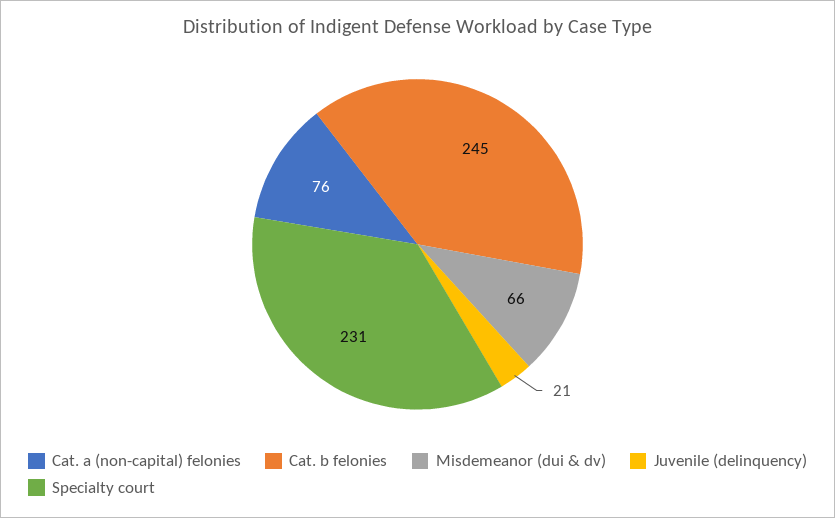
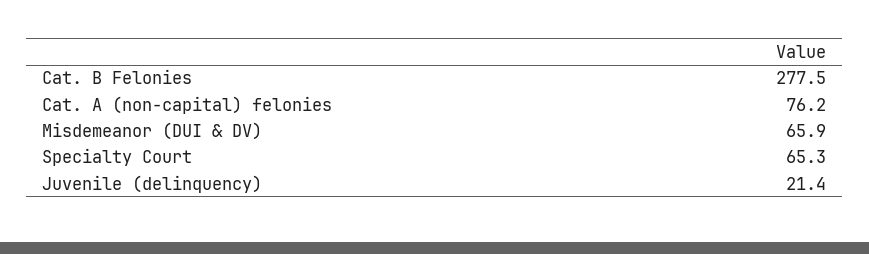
  {
    "Cat. a (non-capital) felonies": 76.2,
-   "Cat. b felonies": 245,
+   "Cat. b felonies": 277.5,
    "Misdemeanor (dui & dv)": 65.9,
    "Juvenile (delinquency)": 21.4,
-   "Specialty court": 231
+   "Specialty court": 65.3
  }

